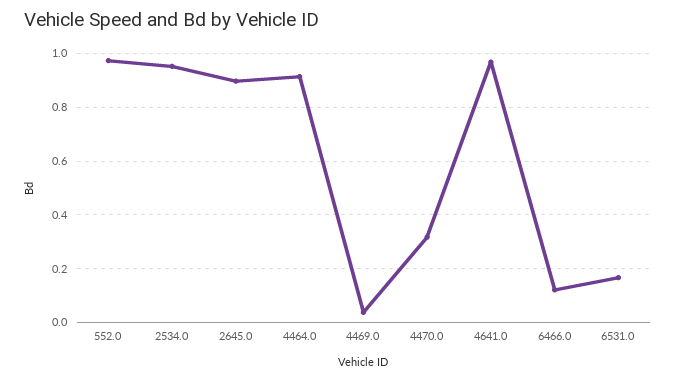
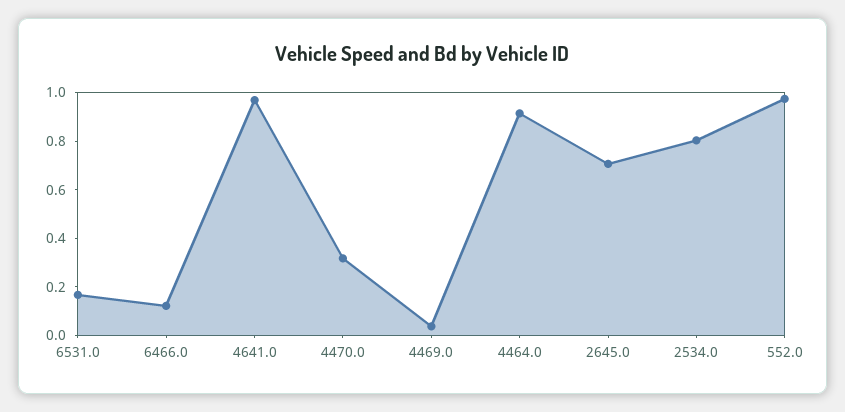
  {
    "552.0": 0.975,
-   "2534.0": 0.95,
+   "2534.0": 0.8,
-   "2645.0": 0.9,
+   "2645.0": 0.7,
    "4464.0": 0.925,
    "4469.0": 0.025,
    "4470.0": 0.325,
    "4641.0": 0.975,
    "6466.0": 0.125,
    "6531.0": 0.175
  }

